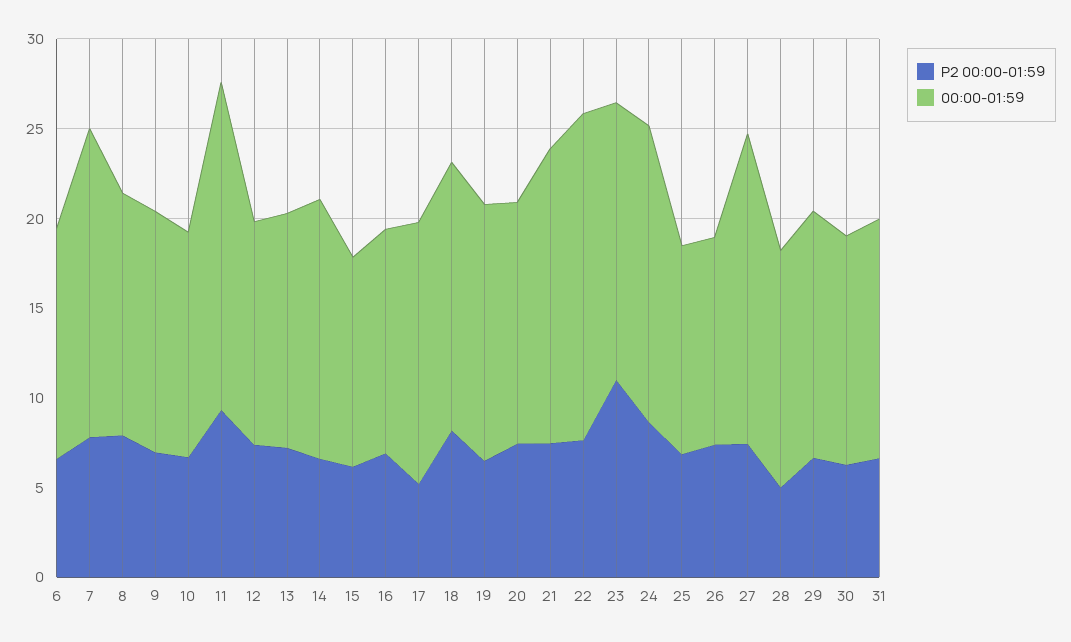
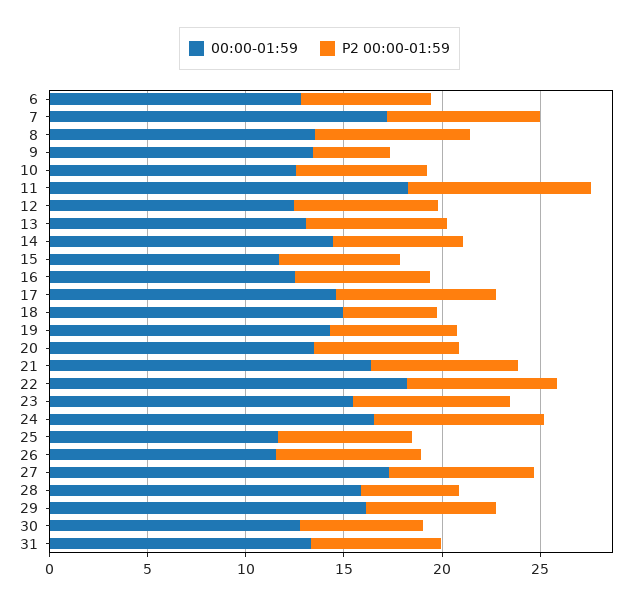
  {
    "P2 00:00-01:59": {
      "6": 7,
      "7": 8,
      "8": 8,
-     "9": 7,
+     "9": 4,
      "10": 7,
      "11": 9,
      "12": 7,
      "13": 7,
      "14": 7,
      "15": 6,
      "16": 7,
-     "17": 5,
+     "17": 8,
-     "18": 8,
+     "18": 5,
      "19": 6,
      "20": 7,
      "21": 7,
      "22": 8,
-     "23": 11,
+     "23": 8,
      "24": 9,
      "25": 7,
      "26": 7,
      "27": 7,
      "28": 5,
      "29": 7,
      "30": 6,
      "31": 7
    },
    "00:00-01:59": {
      "6": 13,
      "7": 17,
      "8": 14,
      "9": 13,
      "10": 13,
      "11": 18,
      "12": 12,
      "13": 13,
      "14": 14,
      "15": 12,
      "16": 13,
      "17": 15,
      "18": 15,
      "19": 14,
      "20": 13,
      "21": 16,
      "22": 18,
      "23": 15,
      "24": 17,
      "25": 12,
      "26": 12,
      "27": 17,
-     "28": 13,
+     "28": 16,
-     "29": 14,
+     "29": 16,
      "30": 13,
      "31": 13
    }
  }

